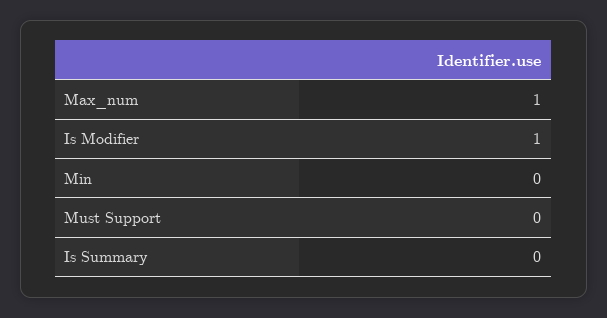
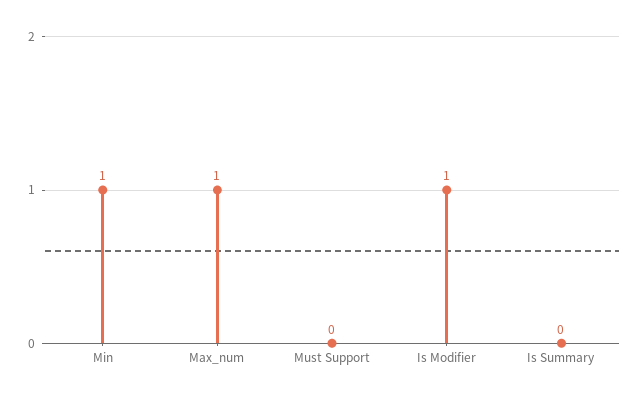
  {
    "Max_num": 1,
    "Is Modifier": 1,
-   "Min": 0,
+   "Min": 1,
    "Must Support": 0,
    "Is Summary": 0
  }

